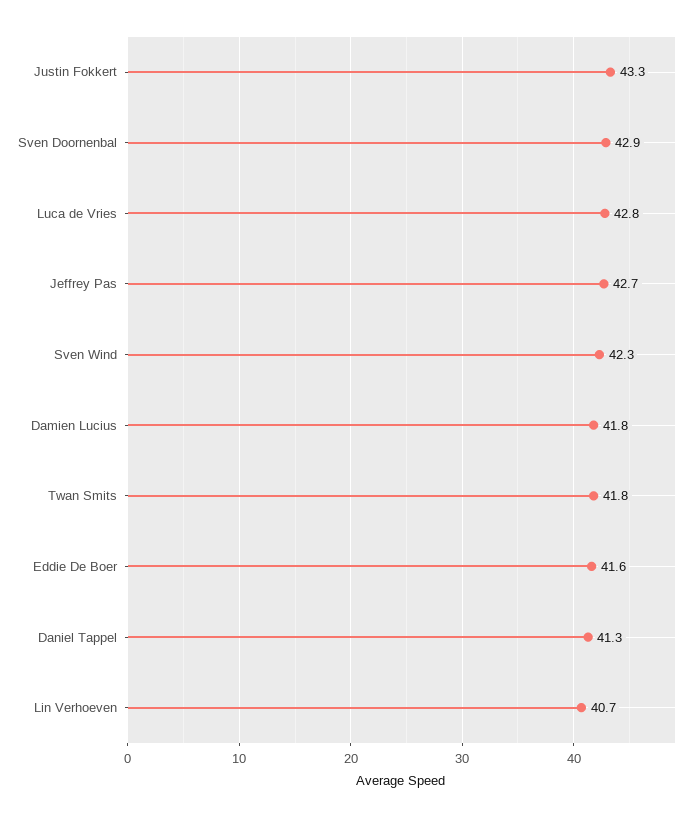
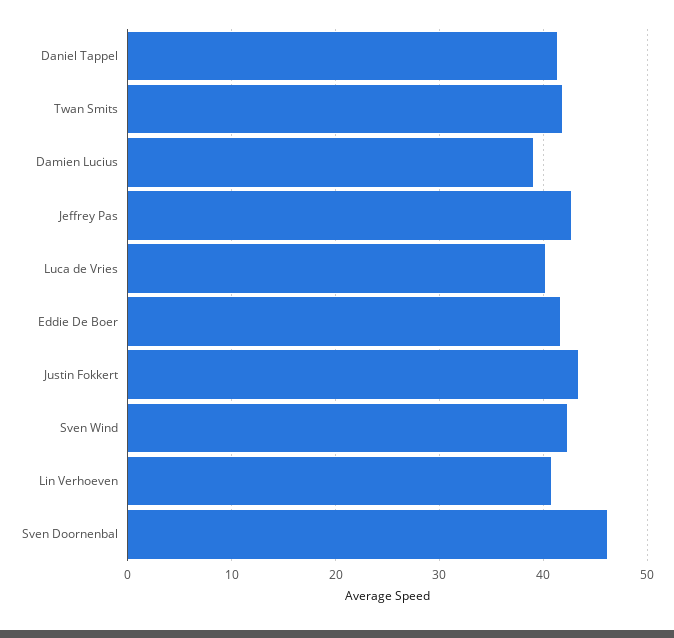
  {
    "Justin Fokkert": 43.3,
-   "Sven Doornenbal": 42.9,
+   "Sven Doornenbal": 46,
-   "Luca de Vries": 42.8,
+   "Luca de Vries": 40,
    "Jeffrey Pas": 42.7,
    "Sven Wind": 42.3,
-   "Damien Lucius": 41.8,
+   "Damien Lucius": 39,
    "Twan Smits": 41.8,
    "Eddie De Boer": 41.6,
    "Daniel Tappel": 41.3,
    "Lin Verhoeven": 40.7
  }

